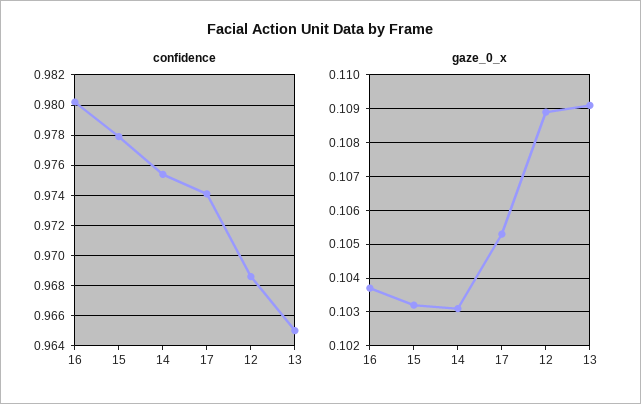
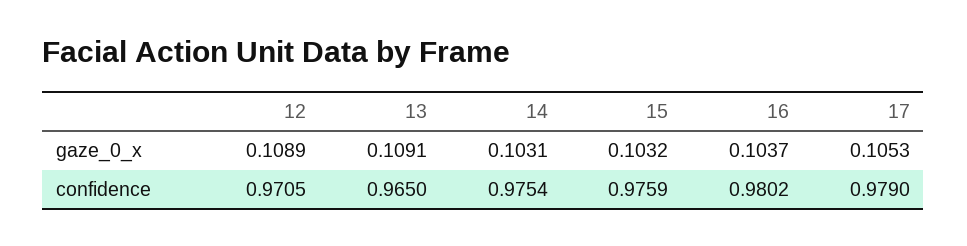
  {
    "confidence": {
      "16": 0.9802,
-     "15": 0.978,
+     "15": 0.9759,
      "14": 0.9754,
-     "17": 0.974,
+     "17": 0.979,
-     "12": 0.9685,
+     "12": 0.9705,
      "13": 0.965
    },
    "gaze_0_x": {
      "16": 0.1037,
      "15": 0.1032,
      "14": 0.1031,
      "17": 0.1053,
      "12": 0.1089,
      "13": 0.1091
    }
  }

